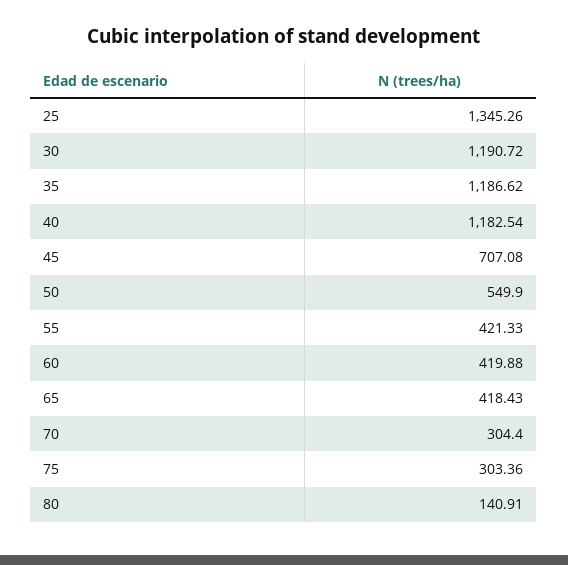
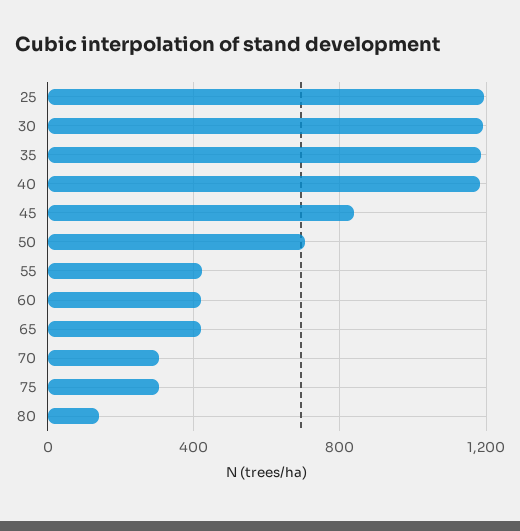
  {
-   "25": 1345.26,
+   "25": 1200,
    "30": 1190.72,
    "35": 1186.62,
    "40": 1182.54,
-   "45": 707.08,
+   "45": 850,
-   "50": 549.9,
+   "50": 700,
    "55": 421.33,
    "60": 419.88,
    "65": 418.43,
    "70": 304.4,
    "75": 303.36,
    "80": 140.91
  }

